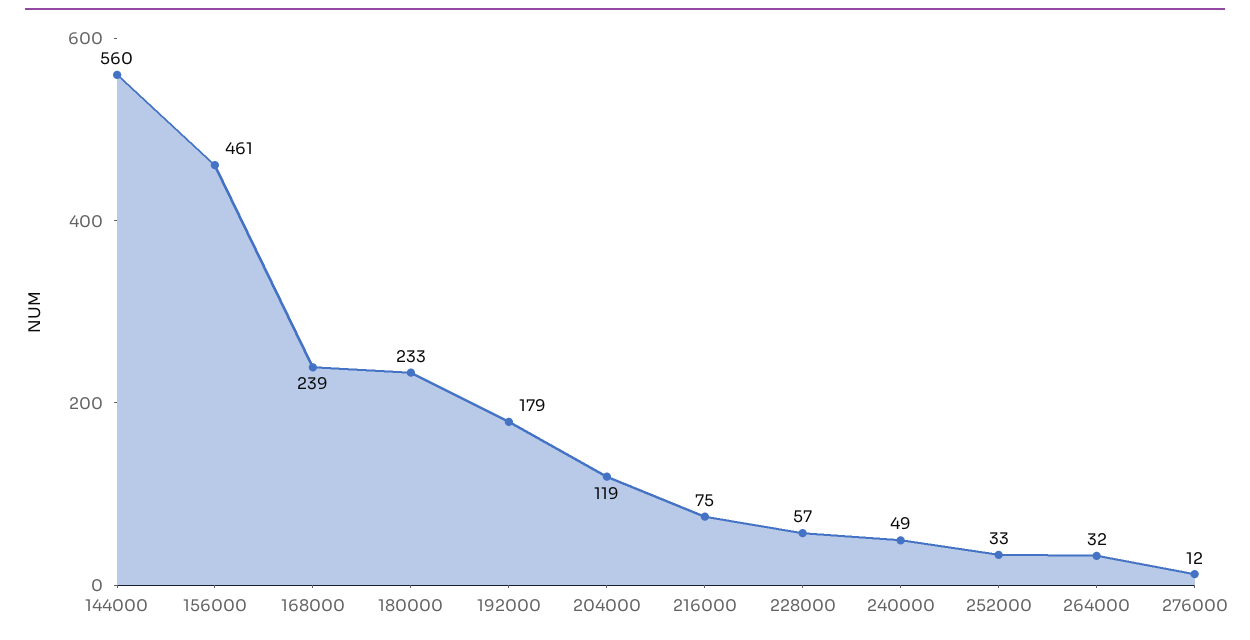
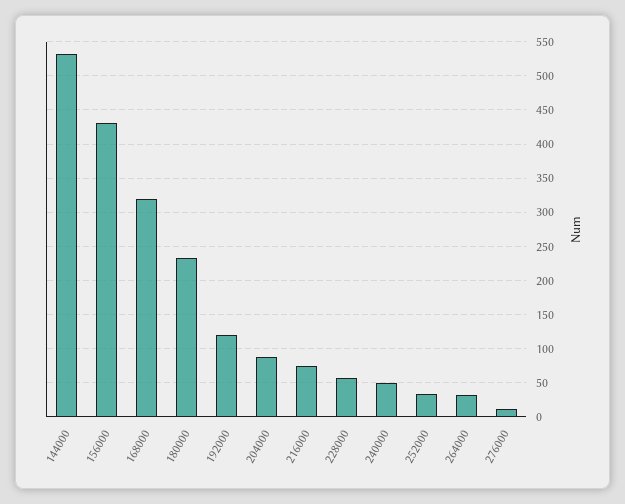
  {
-   "144000": 560,
+   "144000": 530,
-   "156000": 461,
+   "156000": 430,
-   "168000": 239,
+   "168000": 320,
    "180000": 233,
-   "192000": 179,
+   "192000": 120,
-   "204000": 119,
+   "204000": 90,
    "216000": 75,
    "228000": 57,
    "240000": 49,
    "252000": 33,
    "264000": 32,
    "276000": 12
  }

